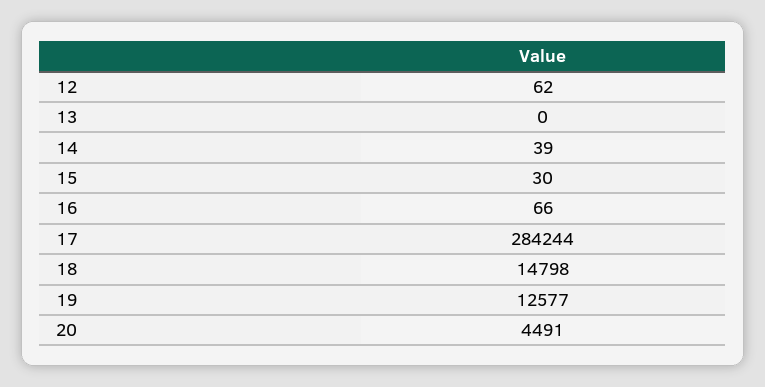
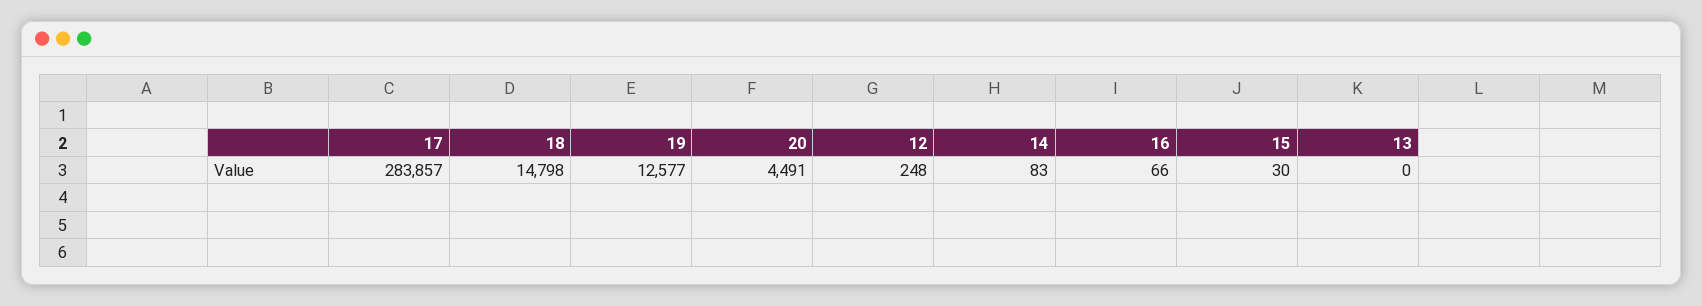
  {
-   "12": 62,
+   "12": 248,
    "13": 0,
-   "14": 39,
+   "14": 83,
    "15": 30,
    "16": 66,
-   "17": 284244,
+   "17": 283857,
    "18": 14798,
    "19": 12577,
    "20": 4491
  }

